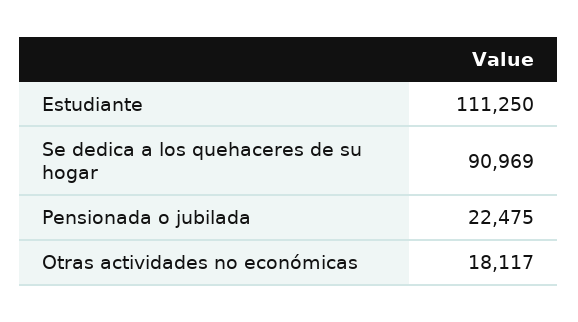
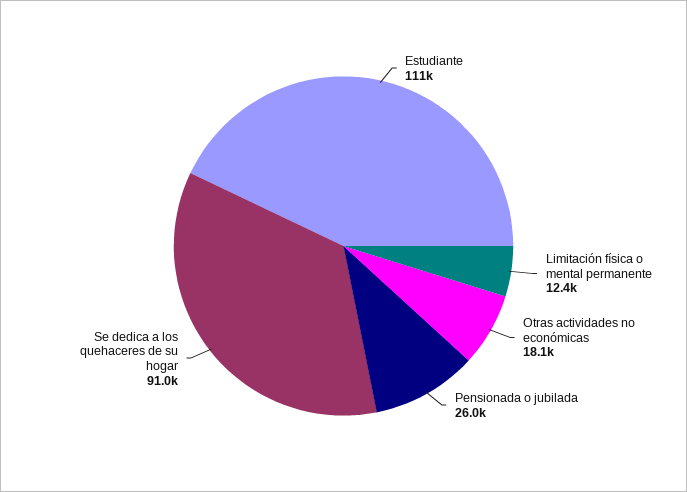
  {
    "Estudiante": 111250,
    "Se dedica a los quehaceres de su hogar": 90969,
-   "Pensionada o jubilada": 22475,
+   "Pensionada o jubilada": 26000,
-   "Otras actividades no económicas": 18117
+   "Otras actividades no económicas": 18117,
+   "Limitación física o mental permanente": 12400
  }

